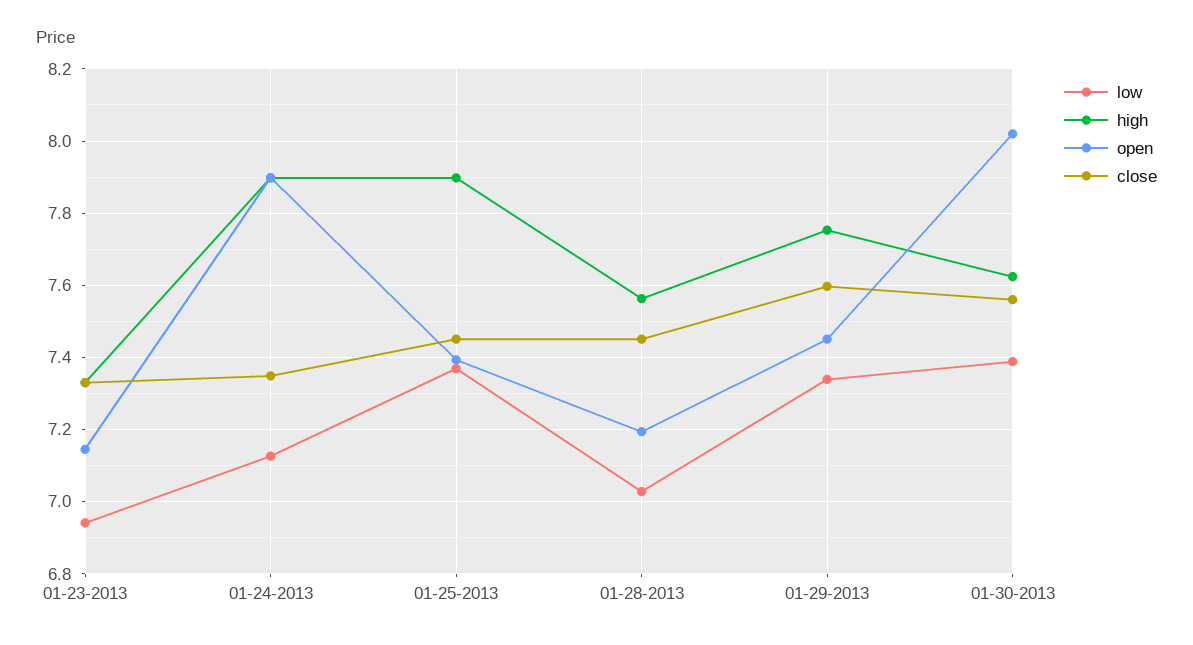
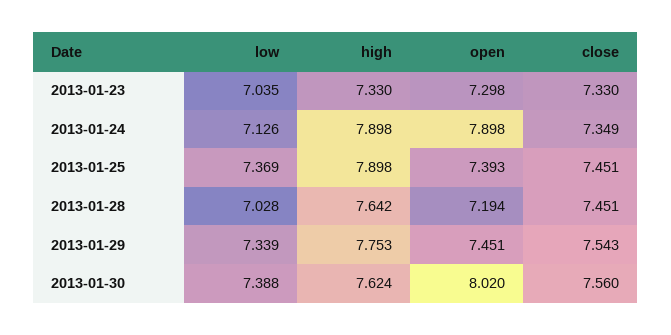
  {
    "low": {
-     "01-23-2013": 6.94,
+     "01-23-2013": 7.035,
      "01-24-2013": 7.126,
      "01-25-2013": 7.369,
      "01-28-2013": 7.028,
      "01-29-2013": 7.339,
      "01-30-2013": 7.388
    },
    "high": {
      "01-23-2013": 7.33,
      "01-24-2013": 7.898,
      "01-25-2013": 7.898,
-     "01-28-2013": 7.56,
+     "01-28-2013": 7.642,
      "01-29-2013": 7.753,
      "01-30-2013": 7.624
    },
    "open": {
-     "01-23-2013": 7.14,
+     "01-23-2013": 7.298,
      "01-24-2013": 7.898,
      "01-25-2013": 7.393,
      "01-28-2013": 7.194,
      "01-29-2013": 7.451,
      "01-30-2013": 8.02
    },
    "close": {
      "01-23-2013": 7.33,
      "01-24-2013": 7.349,
      "01-25-2013": 7.451,
      "01-28-2013": 7.451,
-     "01-29-2013": 7.6,
+     "01-29-2013": 7.543,
      "01-30-2013": 7.56
    }
  }

